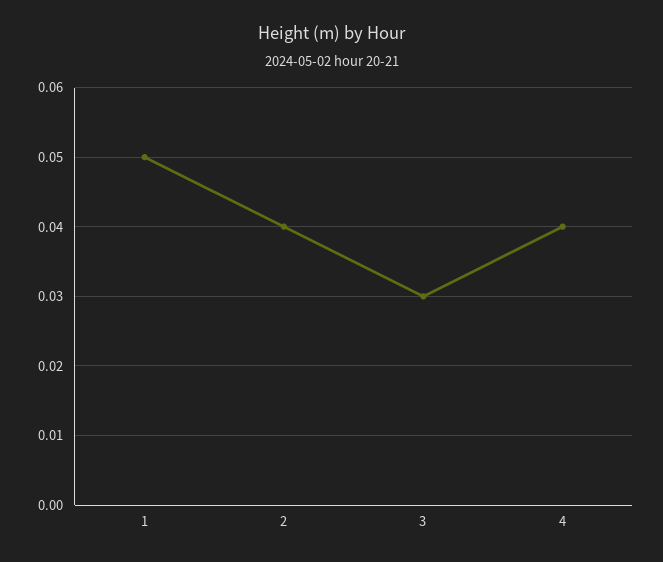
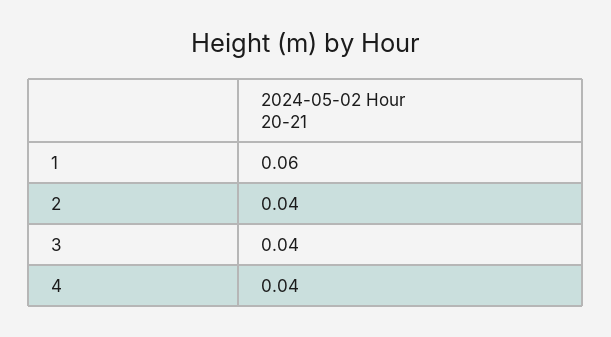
  {
-   "1": 0.05,
+   "1": 0.06,
    "2": 0.04,
-   "3": 0.03,
+   "3": 0.04,
    "4": 0.04
  }

